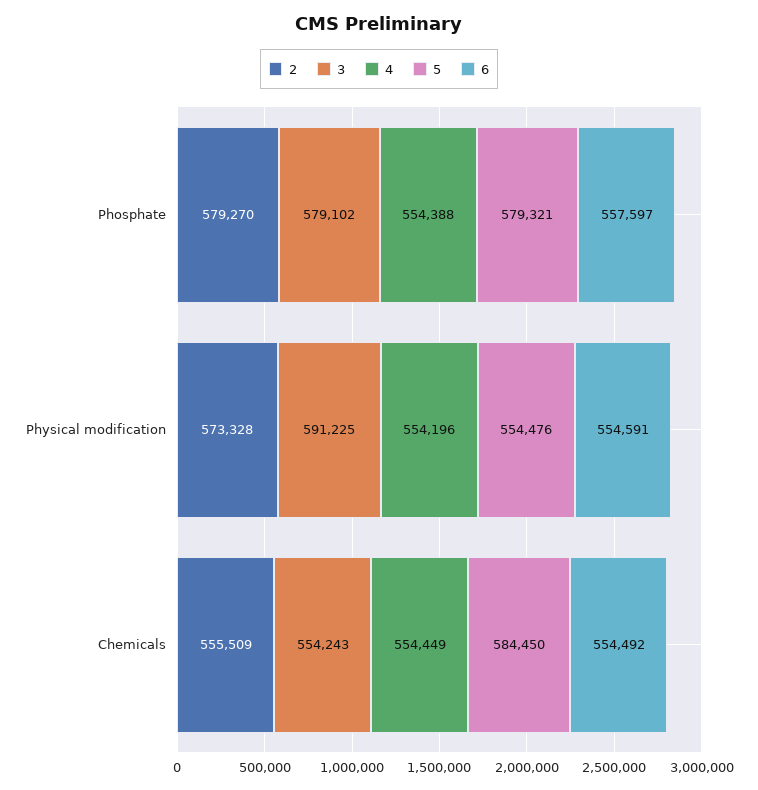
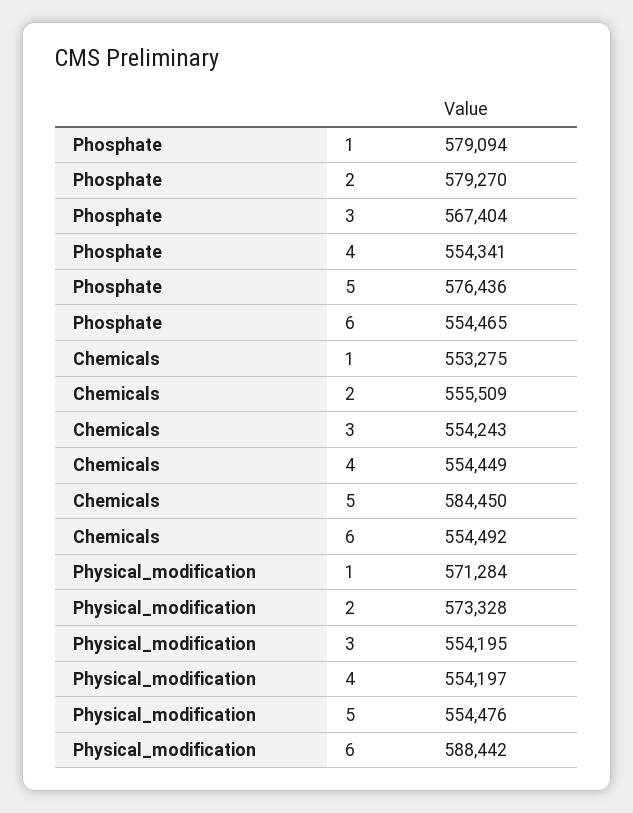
  {
    "2": {
      "Phosphate": 579270,
      "Physical modification": 573328,
      "Chemicals": 555509
    },
    "3": {
-     "Phosphate": 579102,
+     "Phosphate": 567404,
-     "Physical modification": 591225,
+     "Physical modification": 554195,
      "Chemicals": 554243
    },
    "4": {
-     "Phosphate": 554388,
+     "Phosphate": 554341,
-     "Physical modification": 554196,
+     "Physical modification": 554197,
      "Chemicals": 554449
    },
    "5": {
-     "Phosphate": 579321,
+     "Phosphate": 576436,
      "Physical modification": 554476,
      "Chemicals": 584450
    },
    "6": {
-     "Phosphate": 557597,
+     "Phosphate": 554465,
-     "Physical modification": 554591,
+     "Physical modification": 588442,
      "Chemicals": 554492
-   }
+   },
+   "1": {
+     "Phosphate": 579094,
+     "Chemicals": 553275,
+     "Physical modification": 571284
+   }
  }

